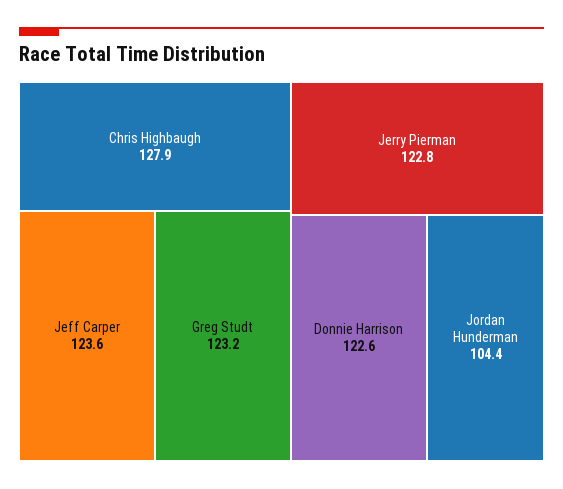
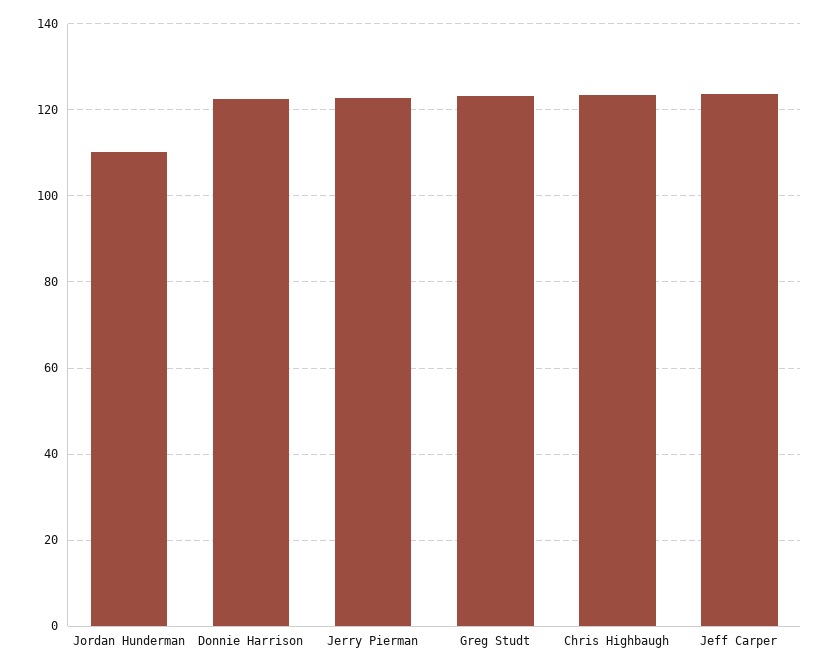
  {
-   "Chris Highbaugh": 127.9,
+   "Chris Highbaugh": 124,
    "Jeff Carper": 123.6,
    "Greg Studt": 123.2,
    "Jerry Pierman": 122.8,
    "Donnie Harrison": 122.6,
-   "Jordan Hunderman": 104.4
+   "Jordan Hunderman": 110
  }

